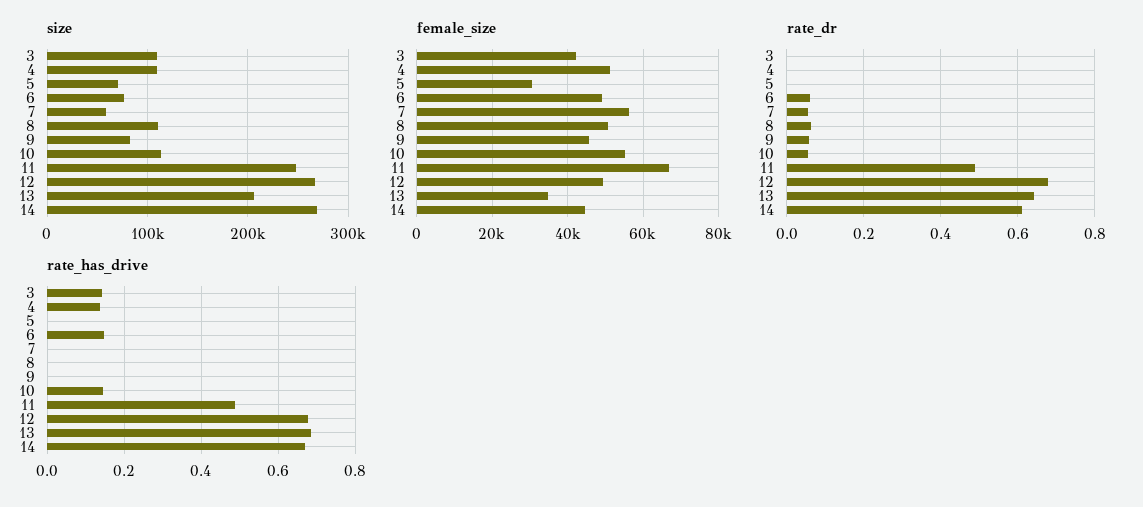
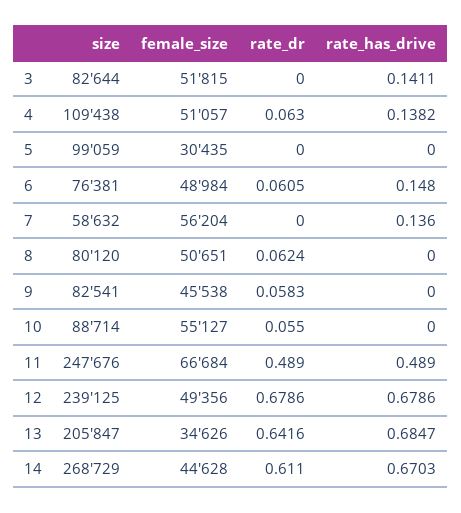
  {
    "size": {
-     "3": 110000,
+     "3": 82644,
      "4": 109438,
-     "5": 70000,
+     "5": 99059,
      "6": 76381,
      "7": 58632,
-     "8": 110000,
+     "8": 80120,
      "9": 82541,
-     "10": 110000,
+     "10": 88714,
      "11": 247676,
-     "12": 270000,
+     "12": 239125,
      "13": 205847,
      "14": 268729
    },
    "female_size": {
-     "3": 42000,
+     "3": 51815,
      "4": 51057,
      "5": 30435,
      "6": 48984,
      "7": 56204,
      "8": 50651,
      "9": 45538,
      "10": 55127,
      "11": 66684,
      "12": 49356,
      "13": 34626,
      "14": 44628
    },
    "rate_dr": {
      "3": 0,
-     "4": 0,
+     "4": 0.063,
      "5": 0,
      "6": 0.0605,
-     "7": 0.06,
+     "7": 0,
      "8": 0.0624,
      "9": 0.0583,
      "10": 0.055,
      "11": 0.489,
      "12": 0.6786,
      "13": 0.6416,
      "14": 0.611
    },
    "rate_has_drive": {
      "3": 0.1411,
      "4": 0.1382,
      "5": 0,
      "6": 0.148,
-     "7": 0,
+     "7": 0.136,
      "8": 0,
      "9": 0,
-     "10": 0.14,
+     "10": 0,
      "11": 0.489,
      "12": 0.6786,
      "13": 0.6847,
      "14": 0.6703
    }
  }

